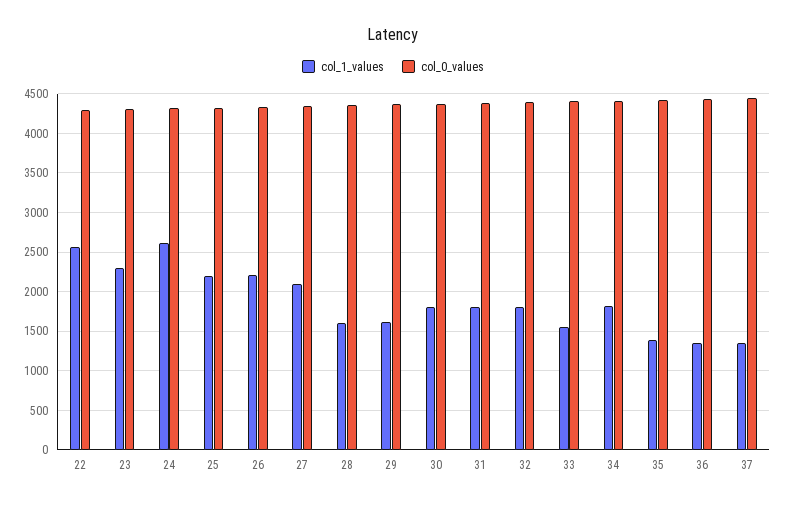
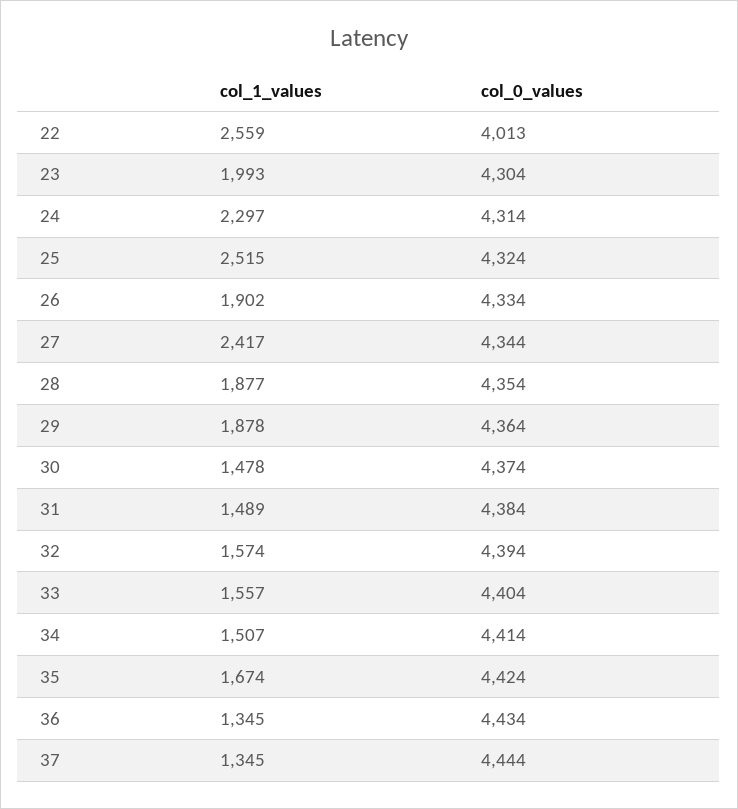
  {
    "col_1_values": {
      "22": 2559,
-     "23": 2300,
+     "23": 1993,
-     "24": 2600,
+     "24": 2297,
-     "25": 2200,
+     "25": 2515,
-     "26": 2200,
+     "26": 1902,
-     "27": 2100,
+     "27": 2417,
-     "28": 1600,
+     "28": 1877,
-     "29": 1600,
+     "29": 1878,
-     "30": 1800,
+     "30": 1478,
-     "31": 1800,
+     "31": 1489,
-     "32": 1800,
+     "32": 1574,
      "33": 1557,
-     "34": 1800,
+     "34": 1507,
-     "35": 1400,
+     "35": 1674,
      "36": 1345,
      "37": 1345
    },
    "col_0_values": {
-     "22": 4300,
+     "22": 4013,
      "23": 4304,
      "24": 4314,
      "25": 4324,
      "26": 4334,
      "27": 4344,
      "28": 4354,
      "29": 4364,
      "30": 4374,
      "31": 4384,
      "32": 4394,
      "33": 4404,
      "34": 4414,
      "35": 4424,
      "36": 4434,
      "37": 4444
    }
  }

